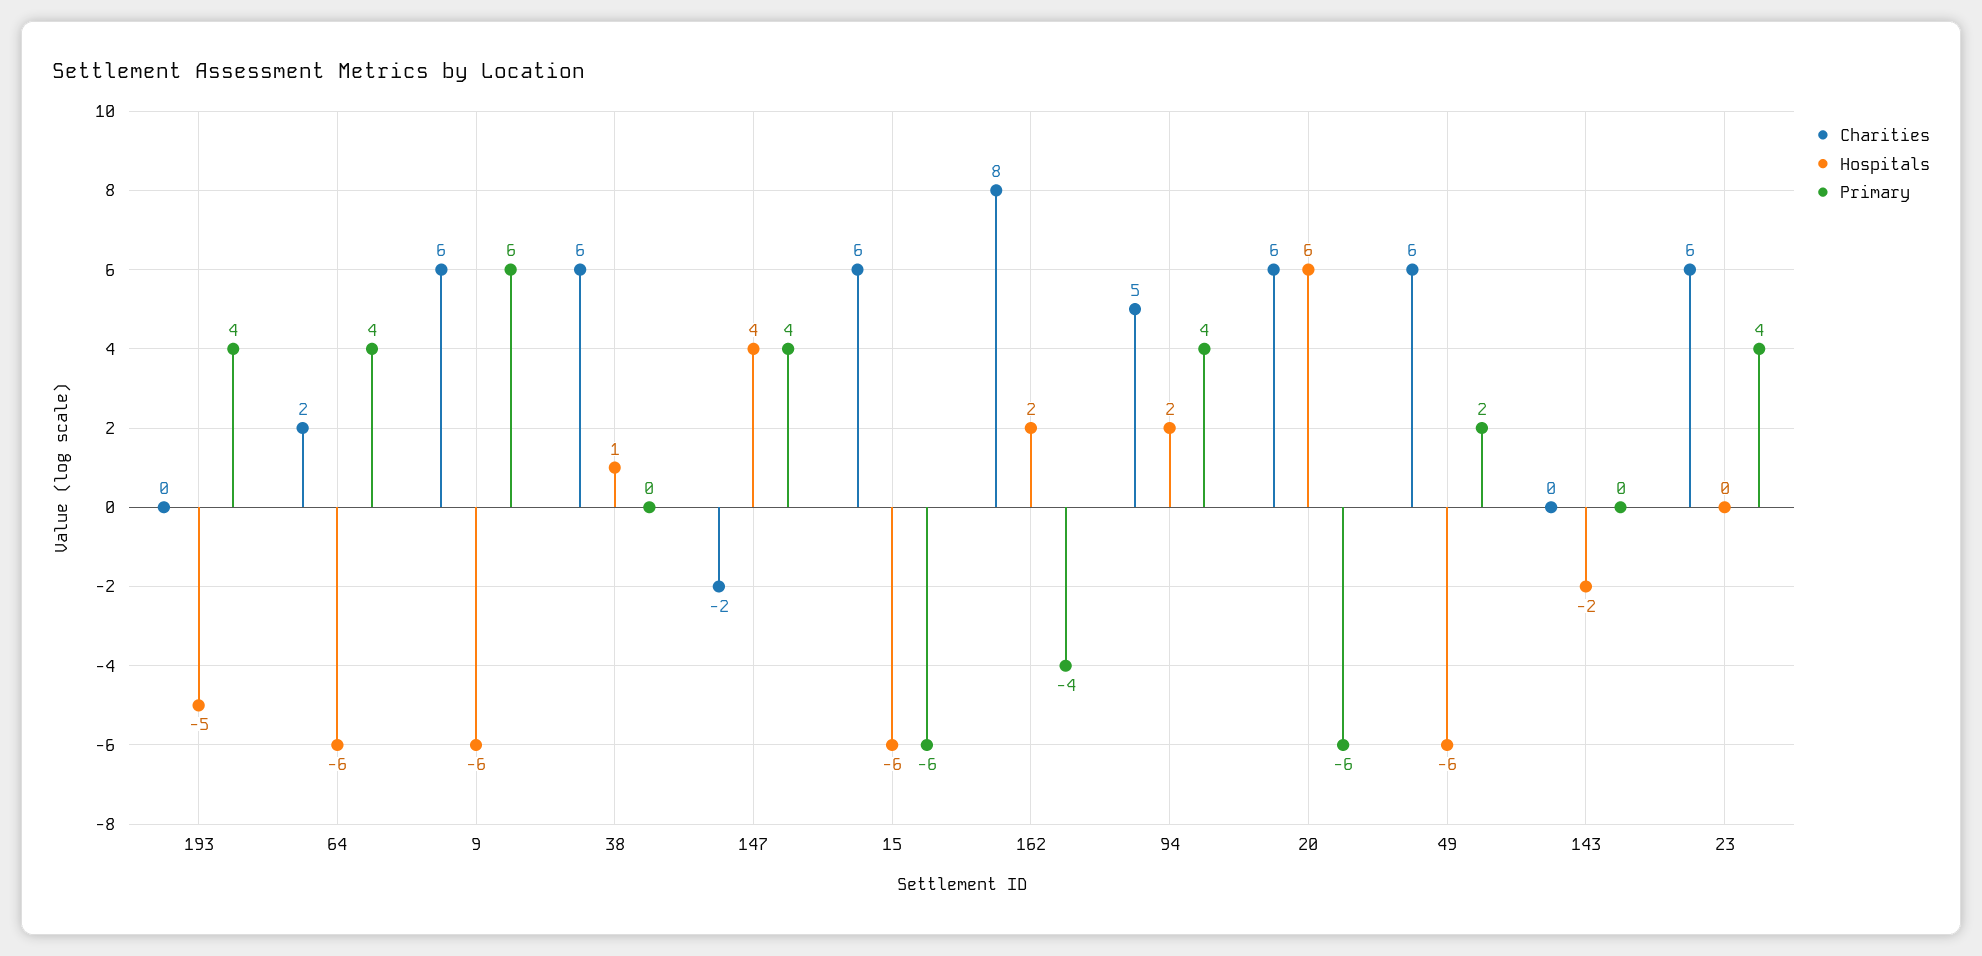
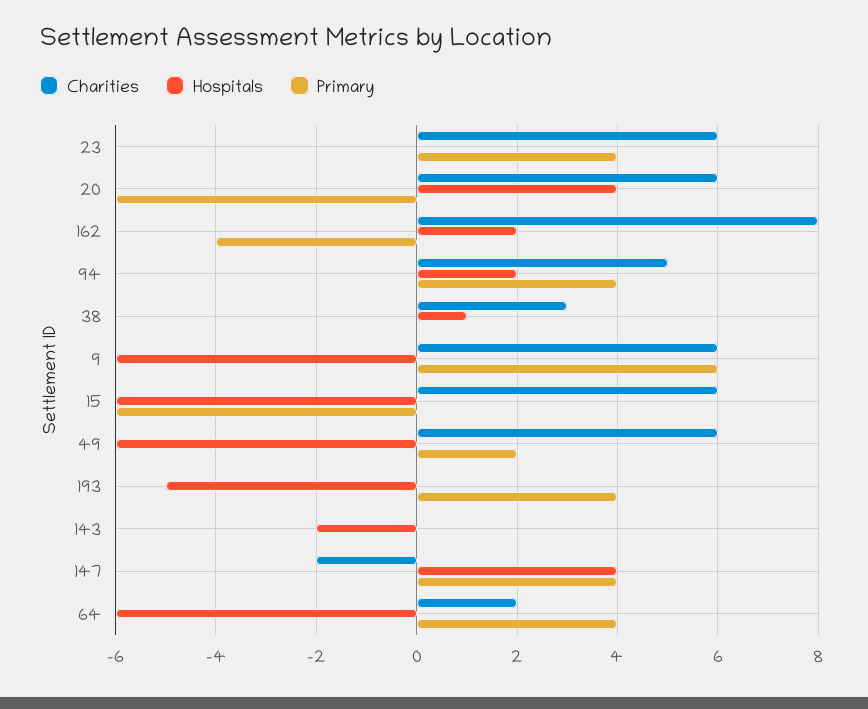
  {
    "Charities": {
      "193": 0,
      "64": 2,
      "9": 6,
-     "38": 6,
+     "38": 3,
      "147": -2,
      "15": 6,
      "162": 8,
      "94": 5,
      "20": 6,
      "49": 6,
      "143": 0,
      "23": 6
    },
    "Hospitals": {
      "193": -5,
      "64": -6,
      "9": -6,
      "38": 1,
      "147": 4,
      "15": -6,
      "162": 2,
      "94": 2,
-     "20": 6,
+     "20": 4,
      "49": -6,
      "143": -2,
      "23": 0
    },
    "Primary": {
      "193": 4,
      "64": 4,
      "9": 6,
      "38": 0,
      "147": 4,
      "15": -6,
      "162": -4,
      "94": 4,
      "20": -6,
      "49": 2,
      "143": 0,
      "23": 4
    }
  }

